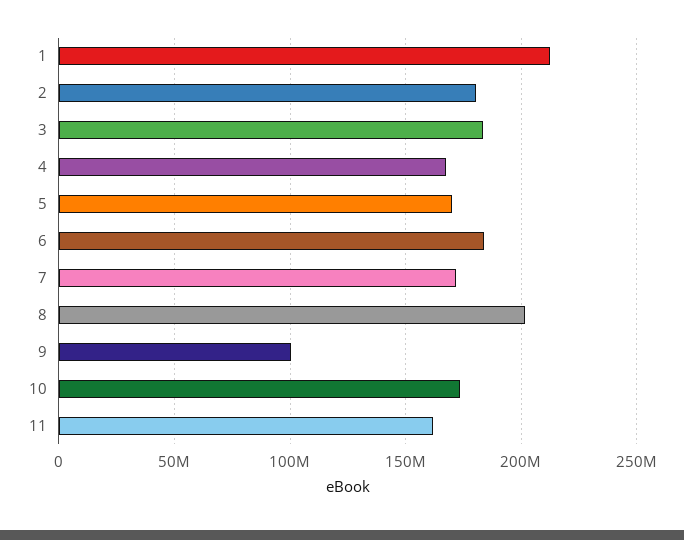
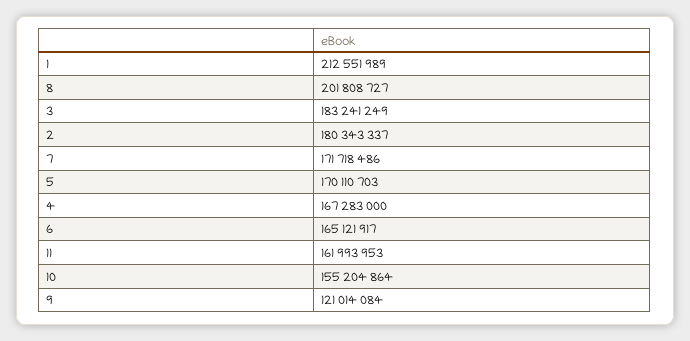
  {
    "1": 212551989,
    "2": 180343337,
    "3": 183241249,
    "4": 167283000,
    "5": 170110703,
-   "6": 185000000,
+   "6": 165121917,
    "7": 171718486,
    "8": 201808727,
-   "9": 100000000,
+   "9": 121014084,
-   "10": 175000000,
+   "10": 155204864,
    "11": 161993953
  }

